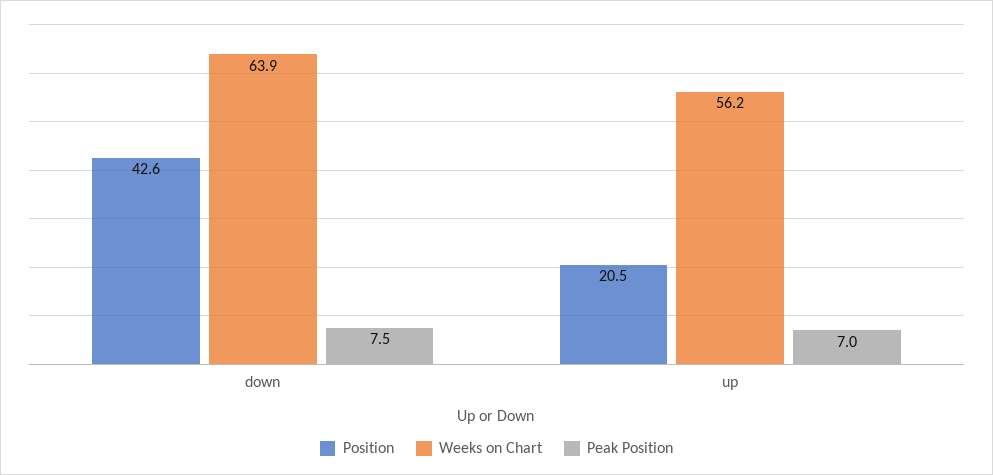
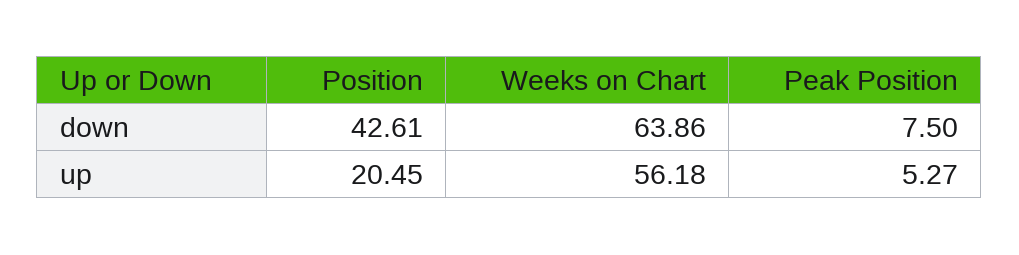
  {
    "Position": {
      "down": 42.61,
      "up": 20.45
    },
    "Weeks on Chart": {
      "down": 63.86,
      "up": 56.18
    },
    "Peak Position": {
      "down": 7.5,
-     "up": 7
+     "up": 5.27
    }
  }

